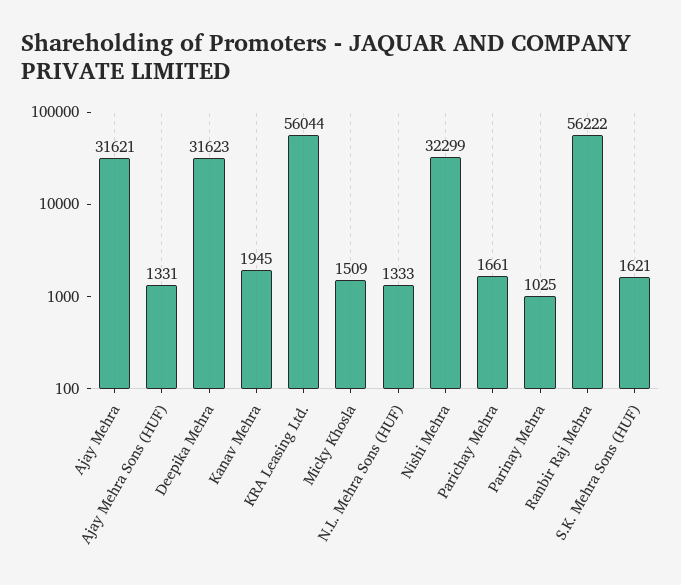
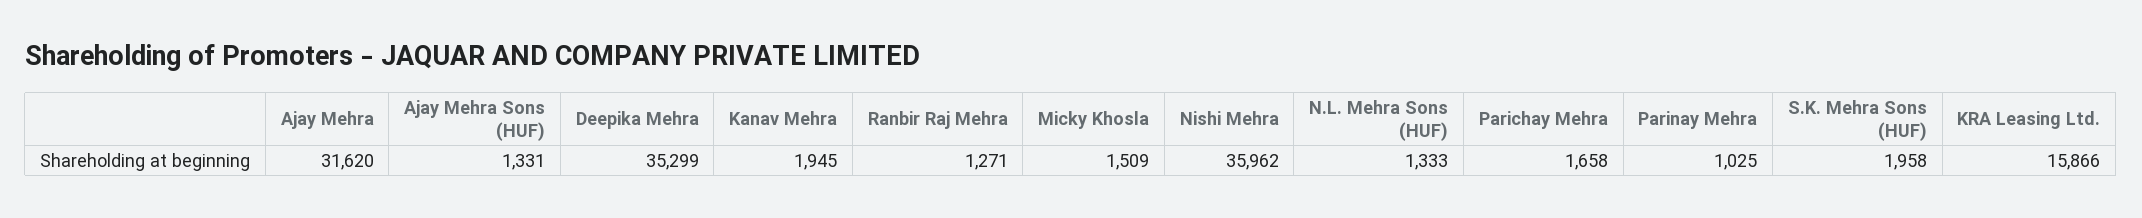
  {
-   "Ajay Mehra": 31621,
+   "Ajay Mehra": 31620,
    "Ajay Mehra Sons (HUF)": 1331,
-   "Deepika Mehra": 31623,
+   "Deepika Mehra": 35299,
    "Kanav Mehra": 1945,
-   "KRA Leasing Ltd.": 56044,
+   "KRA Leasing Ltd.": 15866,
    "Micky Khosla": 1509,
    "N.L. Mehra Sons (HUF)": 1333,
-   "Nishi Mehra": 32299,
+   "Nishi Mehra": 35962,
-   "Parichay Mehra": 1661,
+   "Parichay Mehra": 1658,
    "Parinay Mehra": 1025,
-   "Ranbir Raj Mehra": 56222,
+   "Ranbir Raj Mehra": 1271,
-   "S.K. Mehra Sons (HUF)": 1621
+   "S.K. Mehra Sons (HUF)": 1958
  }

